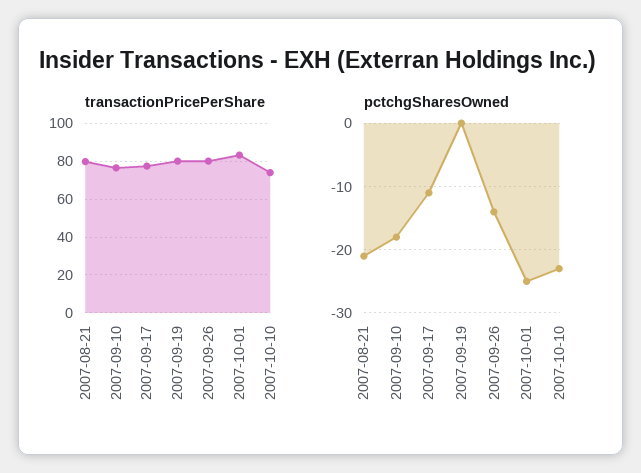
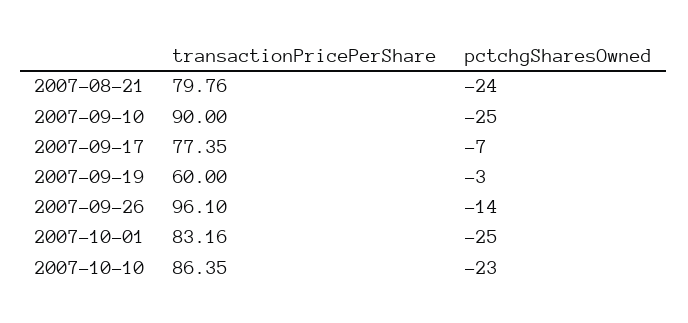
  {
    "transactionPricePerShare": {
      "2007-08-21": 79.76,
-     "2007-09-10": 75,
+     "2007-09-10": 90,
      "2007-09-17": 77.35,
-     "2007-09-19": 80,
+     "2007-09-19": 60,
-     "2007-09-26": 80,
+     "2007-09-26": 96.1,
      "2007-10-01": 83.16,
-     "2007-10-10": 75
+     "2007-10-10": 86.35
    },
    "pctchgSharesOwned": {
-     "2007-08-21": -21,
+     "2007-08-21": -24,
-     "2007-09-10": -18,
+     "2007-09-10": -25,
-     "2007-09-17": -11,
+     "2007-09-17": -7,
-     "2007-09-19": 0,
+     "2007-09-19": -3,
      "2007-09-26": -14,
      "2007-10-01": -25,
      "2007-10-10": -23
    }
  }

